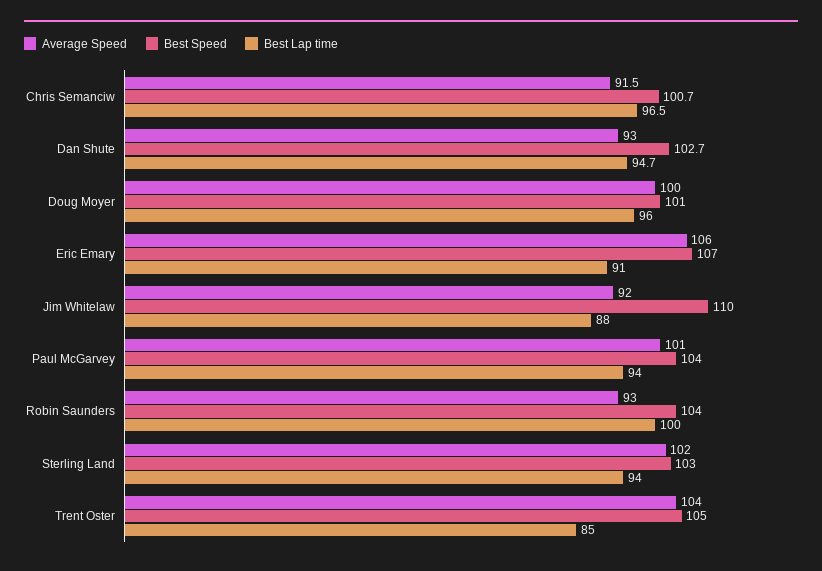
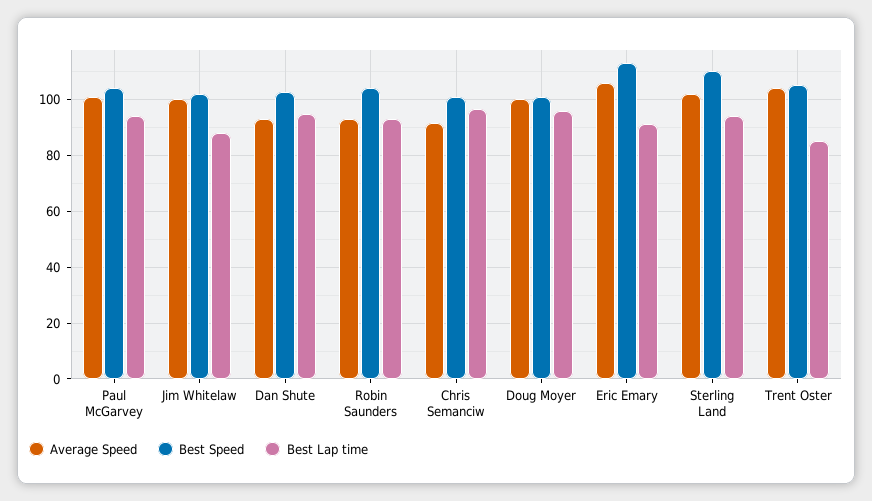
  {
    "Average Speed": {
      "Chris Semanciw": 91.5,
      "Dan Shute": 93,
      "Doug Moyer": 100,
      "Eric Emary": 106,
-     "Jim Whitelaw": 92,
+     "Jim Whitelaw": 100,
      "Paul McGarvey": 101,
      "Robin Saunders": 93,
      "Sterling Land": 102,
      "Trent Oster": 104
    },
    "Best Speed": {
      "Chris Semanciw": 100.7,
      "Dan Shute": 102.7,
      "Doug Moyer": 101,
-     "Eric Emary": 107,
+     "Eric Emary": 112.5,
-     "Jim Whitelaw": 110,
+     "Jim Whitelaw": 102.5,
      "Paul McGarvey": 104,
      "Robin Saunders": 104,
-     "Sterling Land": 103,
+     "Sterling Land": 110,
      "Trent Oster": 105
    },
    "Best Lap time": {
      "Chris Semanciw": 96.5,
      "Dan Shute": 94.7,
      "Doug Moyer": 96,
      "Eric Emary": 91,
      "Jim Whitelaw": 88,
      "Paul McGarvey": 94,
-     "Robin Saunders": 100,
+     "Robin Saunders": 92.5,
      "Sterling Land": 94,
      "Trent Oster": 85
    }
  }

